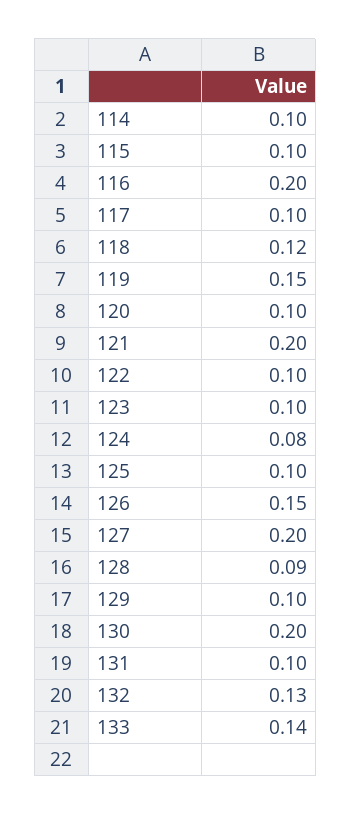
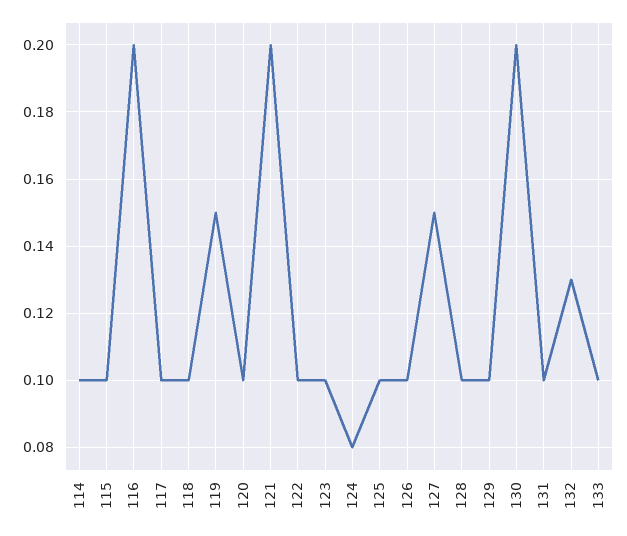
  {
    "114": 0.1,
    "115": 0.1,
    "116": 0.2,
    "117": 0.1,
-   "118": 0.12,
+   "118": 0.1,
    "119": 0.15,
    "120": 0.1,
    "121": 0.2,
    "122": 0.1,
    "123": 0.1,
    "124": 0.08,
    "125": 0.1,
-   "126": 0.15,
+   "126": 0.1,
-   "127": 0.2,
+   "127": 0.15,
-   "128": 0.09,
+   "128": 0.1,
    "129": 0.1,
    "130": 0.2,
    "131": 0.1,
    "132": 0.13,
-   "133": 0.14
+   "133": 0.1
  }

